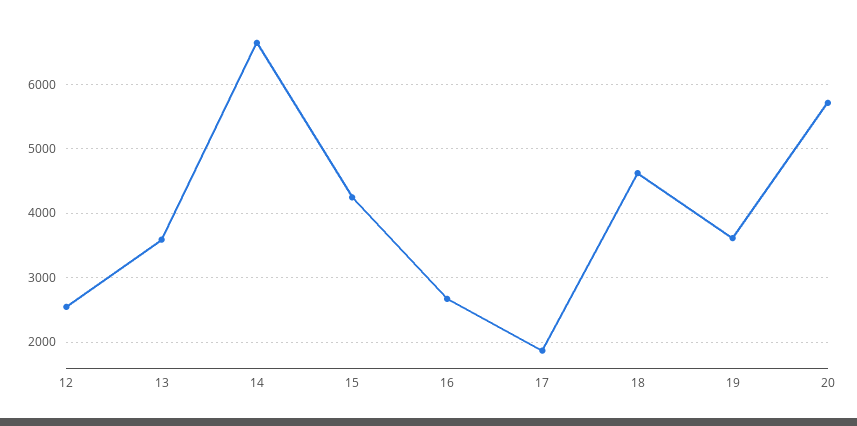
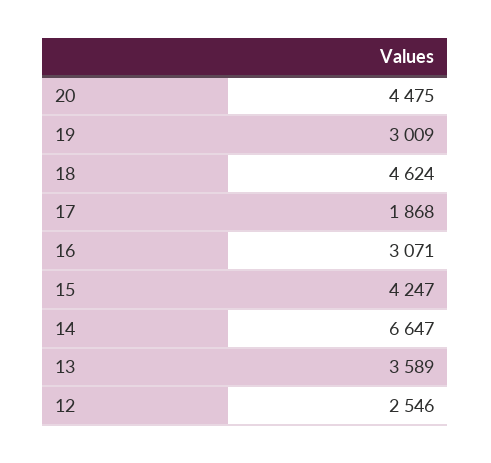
  {
    "12": 2546,
    "13": 3589,
    "14": 6647,
    "15": 4247,
-   "16": 2700,
+   "16": 3071,
    "17": 1868,
    "18": 4624,
-   "19": 3600,
+   "19": 3009,
-   "20": 5700
+   "20": 4475
  }

